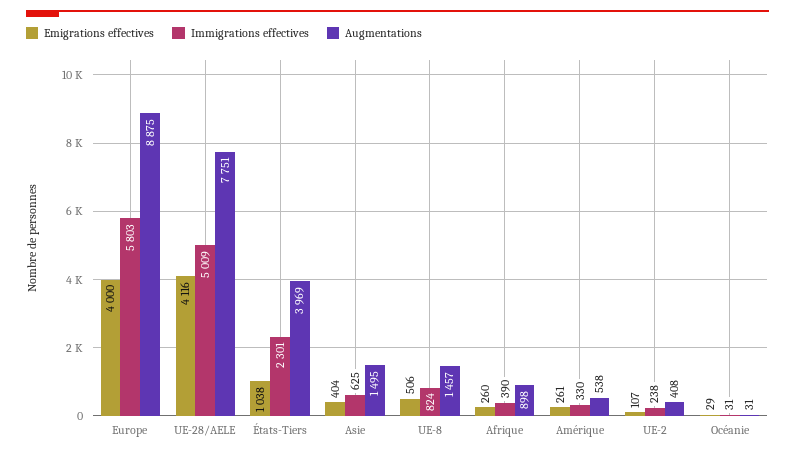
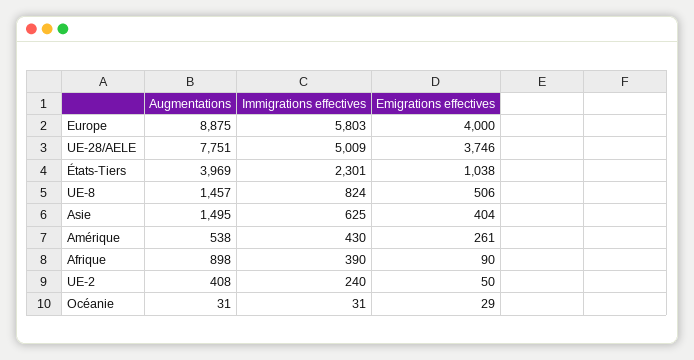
  {
    "Emigrations effectives": {
      "Europe": 4000,
-     "UE-28/AELE": 4116,
+     "UE-28/AELE": 3746,
      "États-Tiers": 1038,
      "Asie": 404,
      "UE-8": 506,
-     "Afrique": 260,
+     "Afrique": 90,
      "Amérique": 261,
-     "UE-2": 107,
+     "UE-2": 50,
      "Océanie": 29
    },
    "Immigrations effectives": {
      "Europe": 5803,
      "UE-28/AELE": 5009,
      "États-Tiers": 2301,
      "Asie": 625,
      "UE-8": 824,
      "Afrique": 390,
-     "Amérique": 330,
+     "Amérique": 430,
-     "UE-2": 238,
+     "UE-2": 240,
      "Océanie": 31
    },
    "Augmentations": {
      "Europe": 8875,
      "UE-28/AELE": 7751,
      "États-Tiers": 3969,
      "Asie": 1495,
      "UE-8": 1457,
      "Afrique": 898,
      "Amérique": 538,
      "UE-2": 408,
      "Océanie": 31
    }
  }

